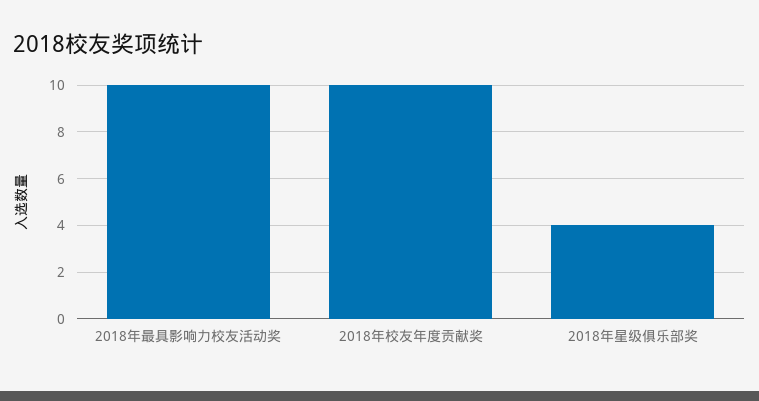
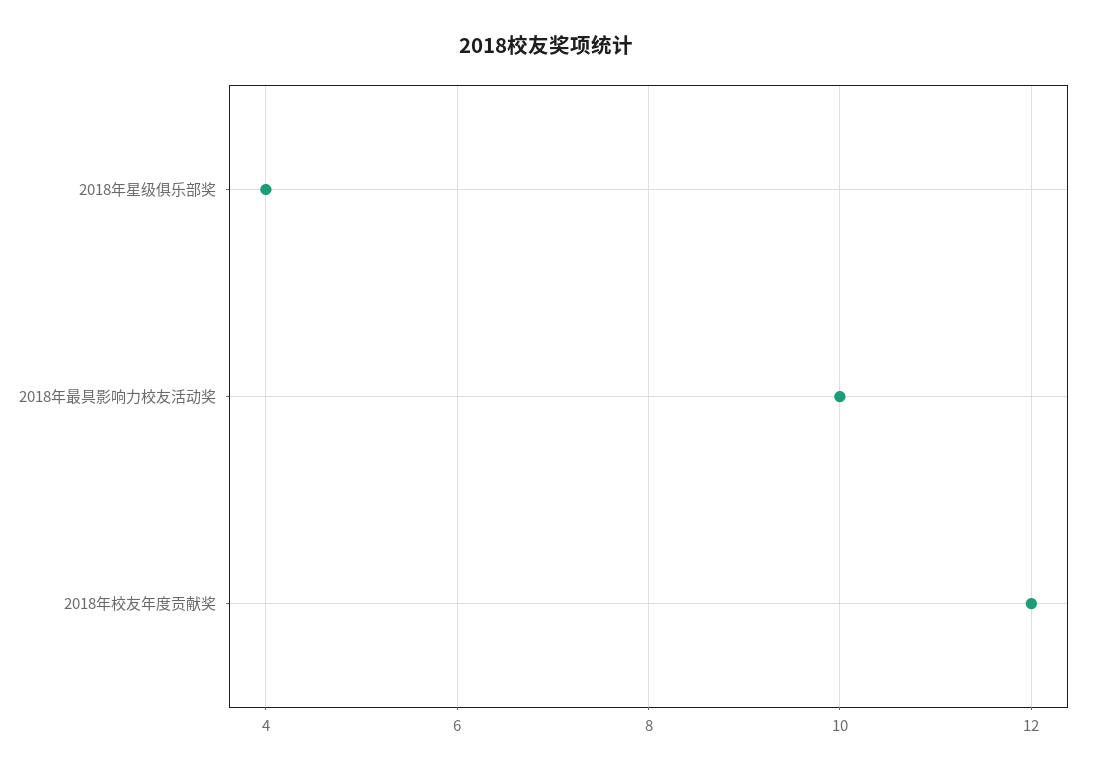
  {
    "2018年最具影响力校友活动奖": 10,
-   "2018年校友年度贡献奖": 10,
+   "2018年校友年度贡献奖": 12,
    "2018年星级俱乐部奖": 4
  }

